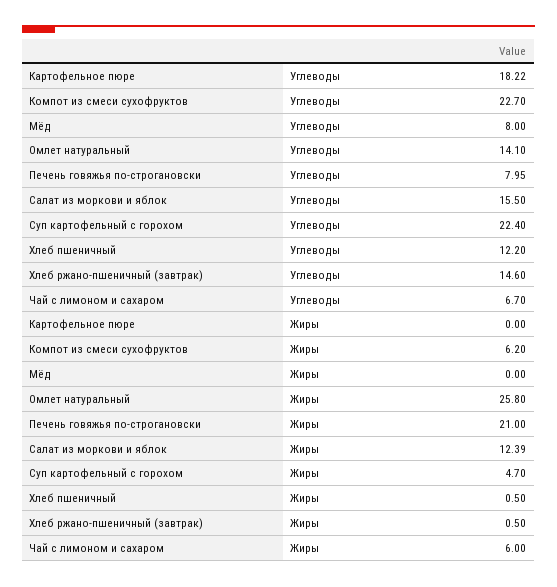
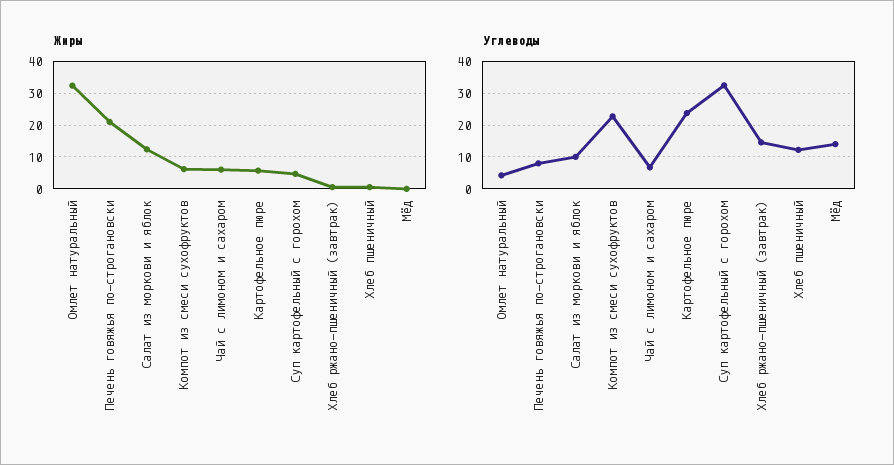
  {
    "Углеводы": {
-     "Картофельное пюре": 18.22,
+     "Картофельное пюре": 24,
      "Компот из смеси сухофруктов": 22.7,
-     "Мёд": 8,
+     "Мёд": 14,
-     "Омлет натуральный": 14.1,
+     "Омлет натуральный": 4,
      "Печень говяжья по-строгановски": 7.95,
-     "Салат из моркови и яблок": 15.5,
+     "Салат из моркови и яблок": 10,
-     "Суп картофельный с горохом": 22.4,
+     "Суп картофельный с горохом": 32,
      "Хлеб пшеничный": 12.2,
      "Хлеб ржано-пшеничный (завтрак)": 14.6,
      "Чай с лимоном и сахаром": 6.7
    },
    "Жиры": {
-     "Картофельное пюре": 0,
+     "Картофельное пюре": 6,
      "Компот из смеси сухофруктов": 6.2,
      "Мёд": 0,
-     "Омлет натуральный": 25.8,
+     "Омлет натуральный": 32,
      "Печень говяжья по-строгановски": 21,
      "Салат из моркови и яблок": 12.39,
      "Суп картофельный с горохом": 4.7,
      "Хлеб пшеничный": 0.5,
      "Хлеб ржано-пшеничный (завтрак)": 0.5,
      "Чай с лимоном и сахаром": 6
    }
  }

